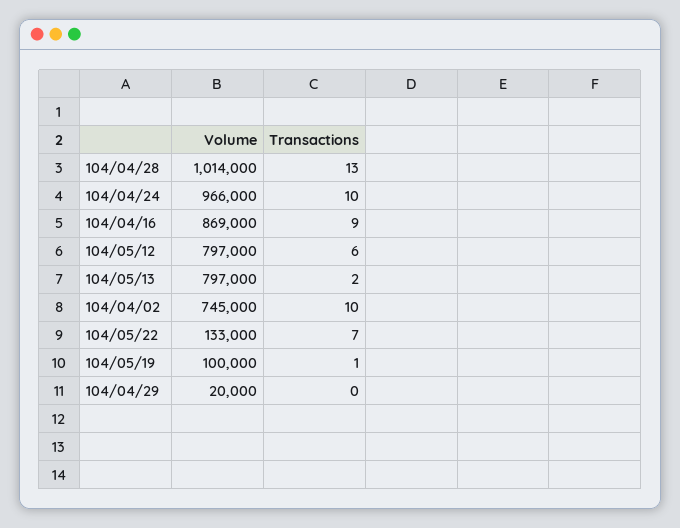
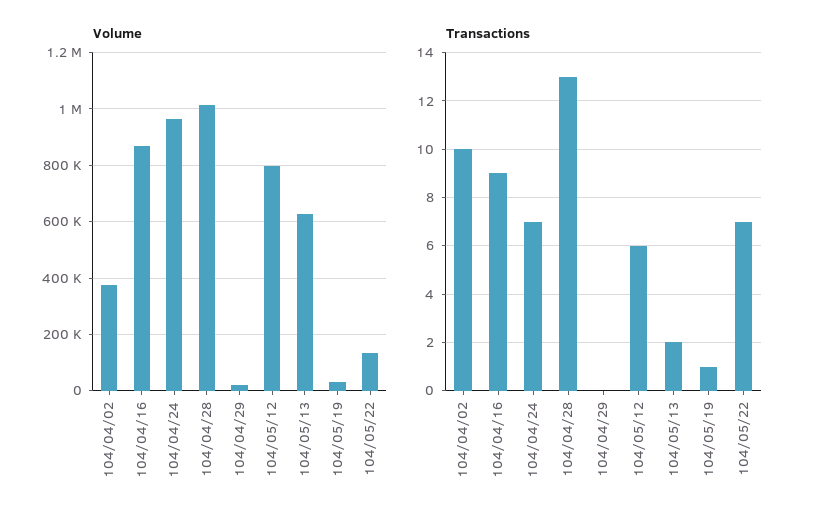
  {
    "Volume": {
      "104/04/28": 1014000,
      "104/04/24": 966000,
      "104/04/16": 869000,
      "104/05/12": 797000,
-     "104/05/13": 797000,
+     "104/05/13": 625000,
-     "104/04/02": 745000,
+     "104/04/02": 375000,
      "104/05/22": 133000,
-     "104/05/19": 100000,
+     "104/05/19": 25000,
      "104/04/29": 20000
    },
    "Transactions": {
      "104/04/28": 13,
-     "104/04/24": 10,
+     "104/04/24": 7,
      "104/04/16": 9,
      "104/05/12": 6,
      "104/05/13": 2,
      "104/04/02": 10,
      "104/05/22": 7,
      "104/05/19": 1,
      "104/04/29": 0
    }
  }

